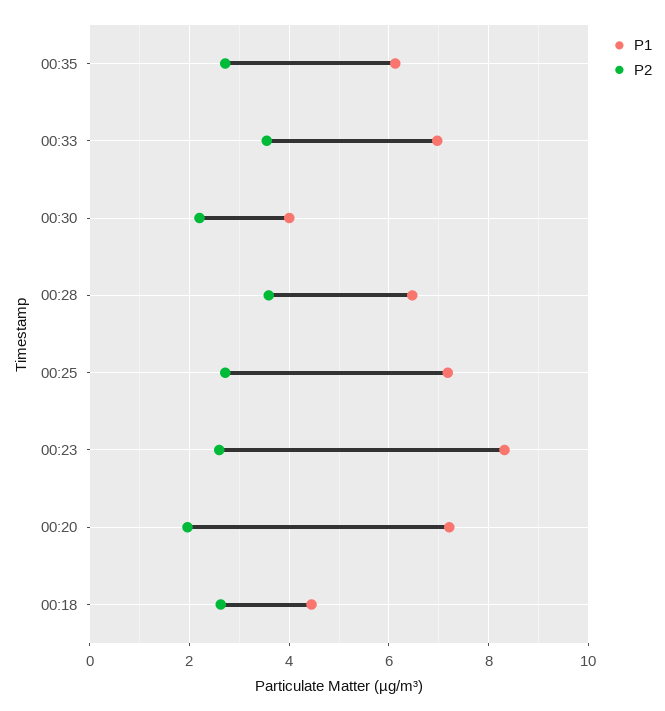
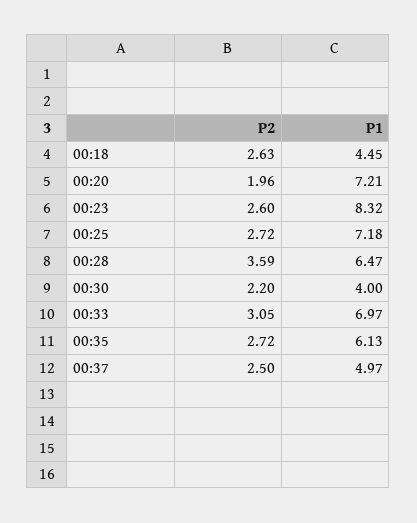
  {
    "P1": {
      "00:35": 6.13,
      "00:33": 6.97,
      "00:30": 4,
      "00:28": 6.47,
      "00:25": 7.18,
      "00:23": 8.32,
      "00:20": 7.21,
-     "00:18": 4.45
+     "00:18": 4.45,
+     "00:37": 4.97
    },
    "P2": {
      "00:35": 2.72,
-     "00:33": 3.6,
+     "00:33": 3.05,
      "00:30": 2.2,
      "00:28": 3.59,
      "00:25": 2.72,
      "00:23": 2.6,
      "00:20": 1.96,
-     "00:18": 2.63
+     "00:18": 2.63,
+     "00:37": 2.5
    }
  }

